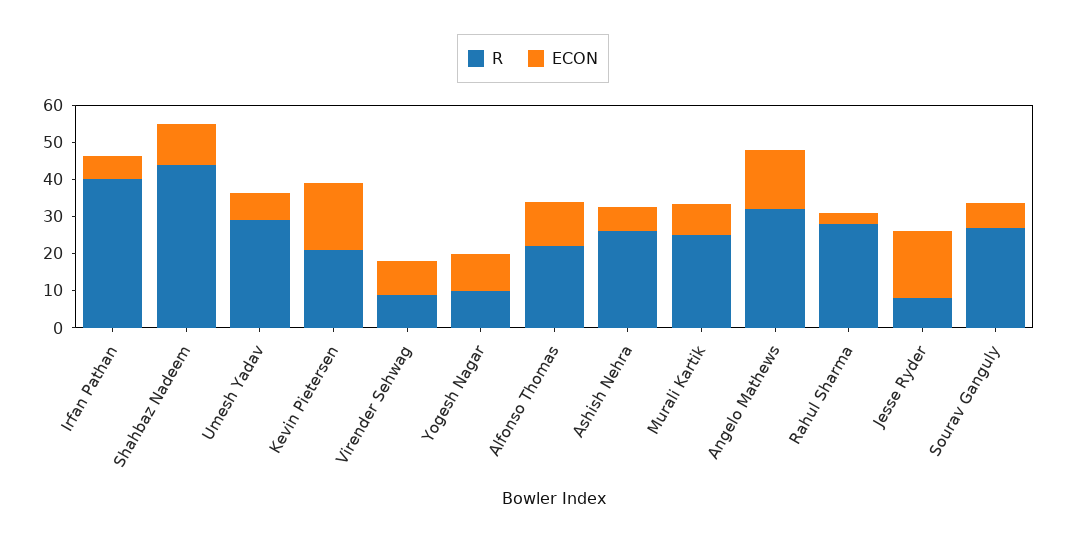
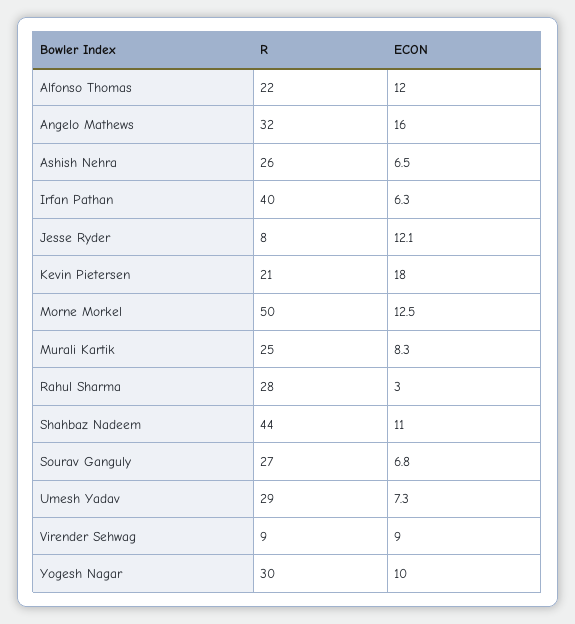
  {
    "R": {
      "Irfan Pathan": 40,
      "Shahbaz Nadeem": 44,
      "Umesh Yadav": 29,
      "Kevin Pietersen": 21,
      "Virender Sehwag": 9,
-     "Yogesh Nagar": 10,
+     "Yogesh Nagar": 30,
      "Alfonso Thomas": 22,
      "Ashish Nehra": 26,
      "Murali Kartik": 25,
      "Angelo Mathews": 32,
      "Rahul Sharma": 28,
      "Jesse Ryder": 8,
-     "Sourav Ganguly": 27
+     "Sourav Ganguly": 27,
+     "Morne Morkel": 50
    },
    "ECON": {
      "Irfan Pathan": 6.3,
      "Shahbaz Nadeem": 11,
      "Umesh Yadav": 7.3,
      "Kevin Pietersen": 18,
      "Virender Sehwag": 9,
      "Yogesh Nagar": 10,
      "Alfonso Thomas": 12,
      "Ashish Nehra": 6.5,
      "Murali Kartik": 8.3,
      "Angelo Mathews": 16,
      "Rahul Sharma": 3,
-     "Jesse Ryder": 17.5,
+     "Jesse Ryder": 12.1,
-     "Sourav Ganguly": 6.8
+     "Sourav Ganguly": 6.8,
+     "Morne Morkel": 12.5
    }
  }

